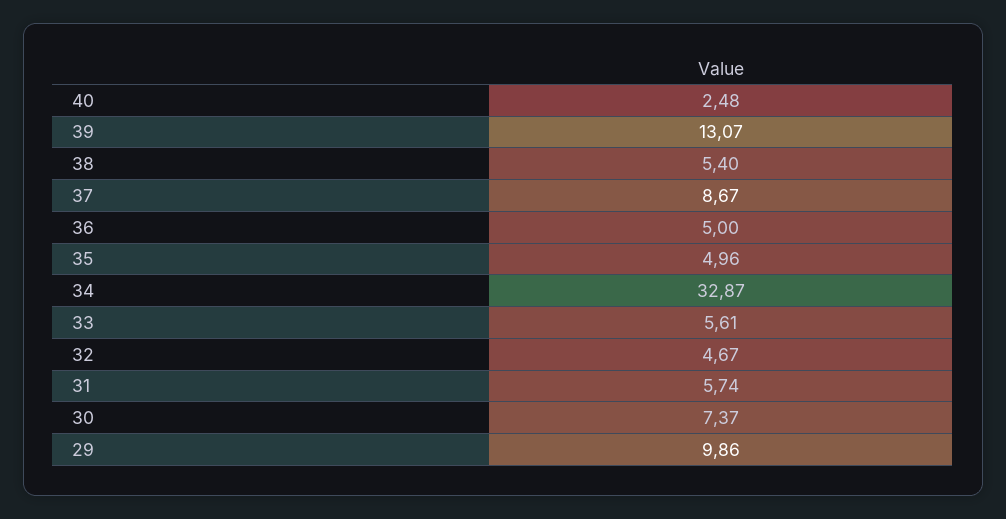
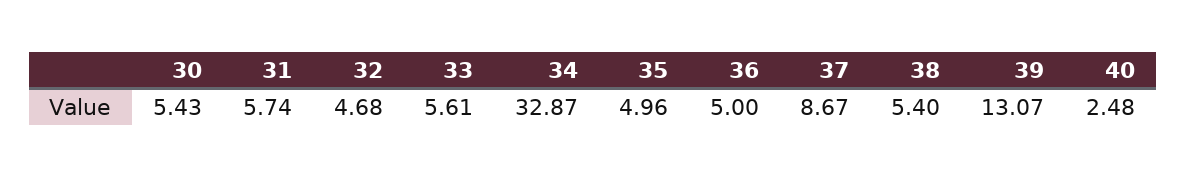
  {
    "40": 2.48,
    "39": 13.07,
    "38": 5.4,
    "37": 8.67,
    "36": 5,
    "35": 4.96,
    "34": 32.87,
    "33": 5.61,
-   "32": 4.67,
+   "32": 4.68,
    "31": 5.74,
-   "30": 7.37,
+   "30": 5.43
-   "29": 9.86
  }

